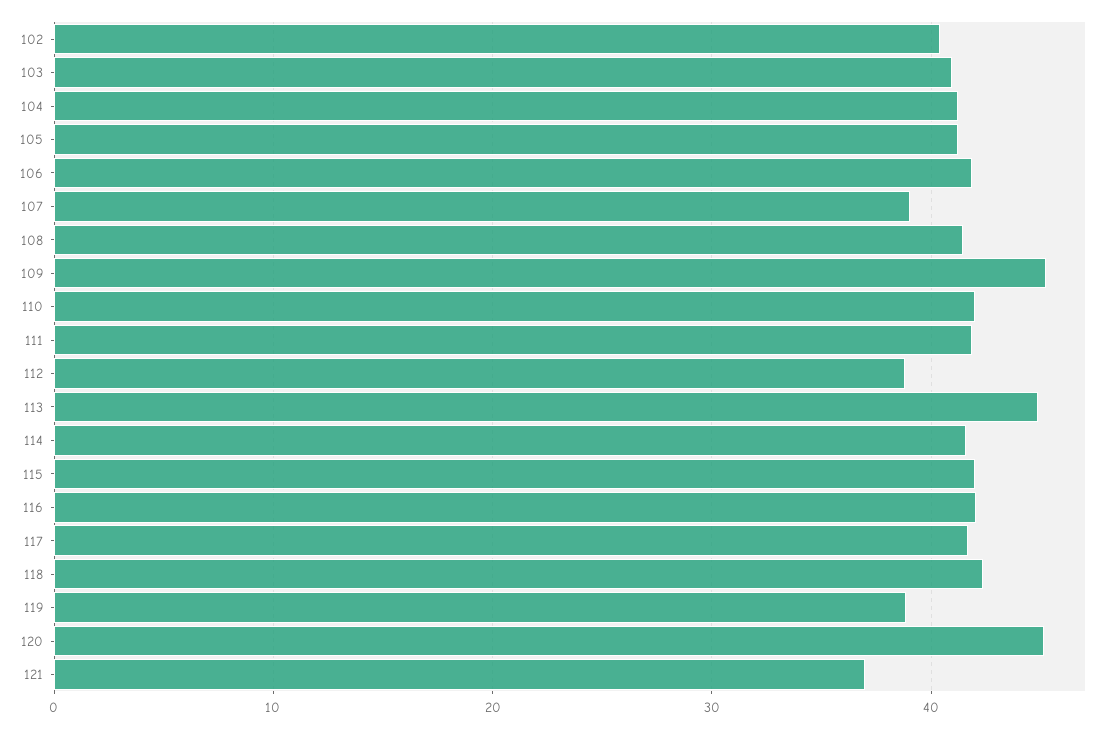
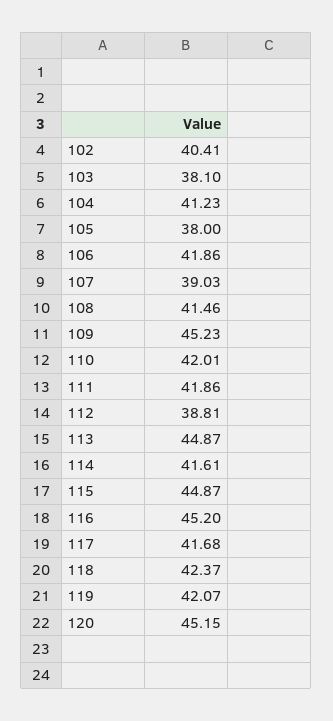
  {
    "102": 40.41,
-   "103": 41,
+   "103": 38.1,
    "104": 41.23,
-   "105": 41,
+   "105": 38,
    "106": 41.86,
    "107": 39.03,
    "108": 41.46,
    "109": 45.23,
    "110": 42.01,
    "111": 41.86,
    "112": 38.81,
    "113": 44.87,
    "114": 41.61,
-   "115": 42,
+   "115": 44.87,
-   "116": 42,
+   "116": 45.2,
    "117": 41.68,
    "118": 42.37,
-   "119": 39,
+   "119": 42.07,
-   "120": 45.15,
+   "120": 45.15
-   "121": 37
  }

